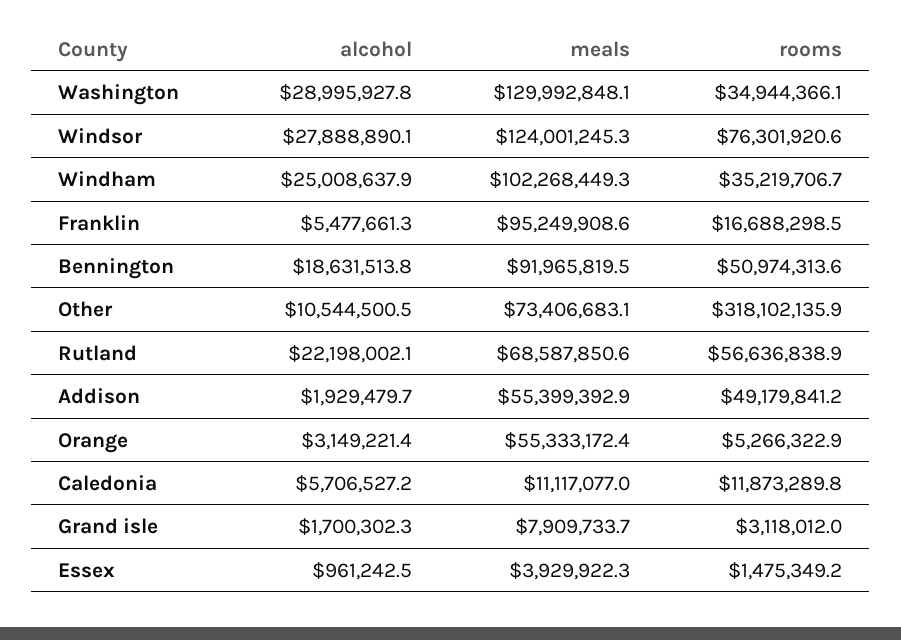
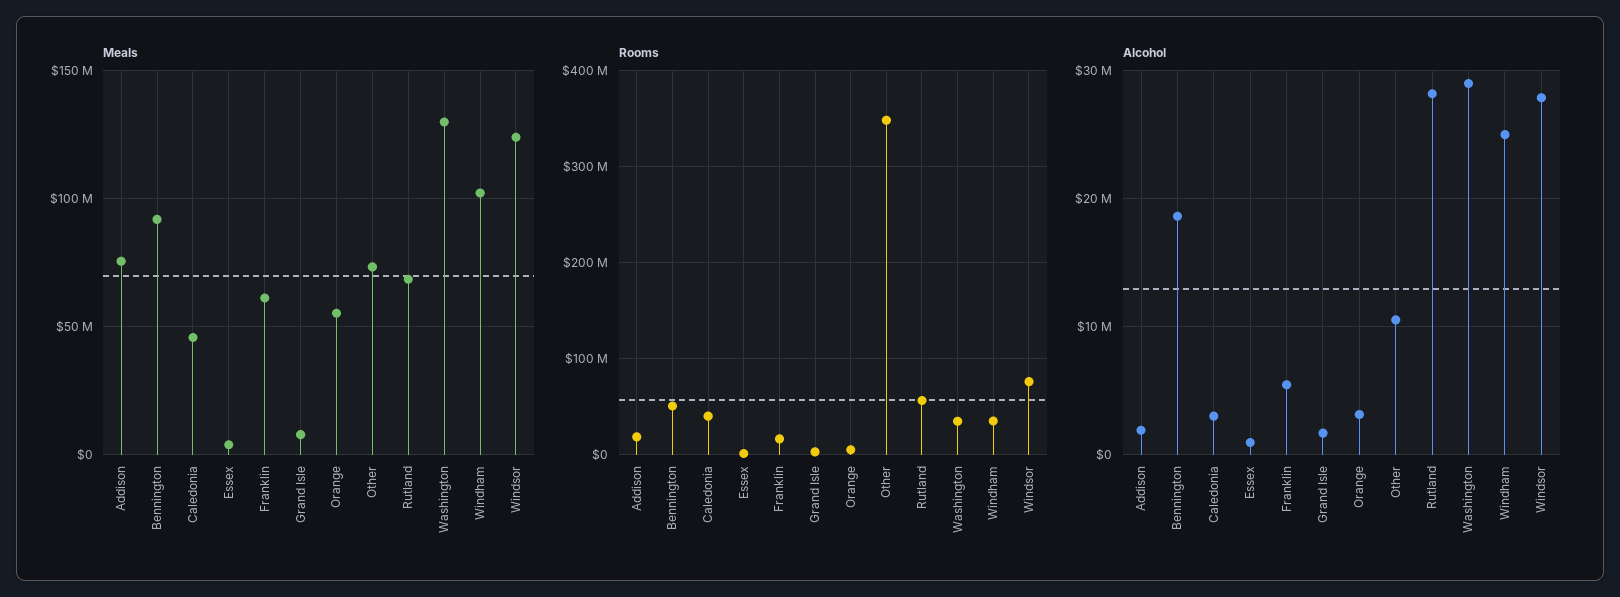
  {
    "alcohol": {
      "Washington": 28995927.8,
      "Windsor": 27888890.1,
      "Windham": 25008637.9,
      "Franklin": 5477661.3,
      "Bennington": 18631513.8,
      "Other": 10544500.5,
-     "Rutland": 22198002.1,
+     "Rutland": 28000000,
      "Addison": 1929479.7,
      "Orange": 3149221.4,
-     "Caledonia": 5706527.2,
+     "Caledonia": 3000000,
      "Grand isle": 1700302.3,
      "Essex": 961242.5
    },
    "meals": {
      "Washington": 129992848.1,
      "Windsor": 124001245.3,
      "Windham": 102268449.3,
-     "Franklin": 95249908.6,
+     "Franklin": 60000000,
      "Bennington": 91965819.5,
      "Other": 73406683.1,
      "Rutland": 68587850.6,
-     "Addison": 55399392.9,
+     "Addison": 75000000,
      "Orange": 55333172.4,
-     "Caledonia": 11117077,
+     "Caledonia": 45000000,
      "Grand isle": 7909733.7,
      "Essex": 3929922.3
    },
    "rooms": {
      "Washington": 34944366.1,
      "Windsor": 76301920.6,
      "Windham": 35219706.7,
      "Franklin": 16688298.5,
      "Bennington": 50974313.6,
-     "Other": 318102135.9,
+     "Other": 350000000,
      "Rutland": 56636838.9,
-     "Addison": 49179841.2,
+     "Addison": 20000000,
      "Orange": 5266322.9,
-     "Caledonia": 11873289.8,
+     "Caledonia": 40000000,
      "Grand isle": 3118012,
      "Essex": 1475349.2
    }
  }

